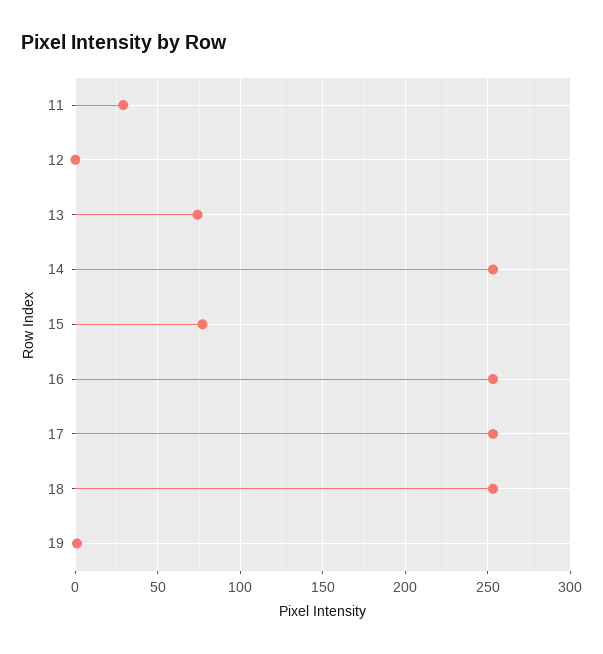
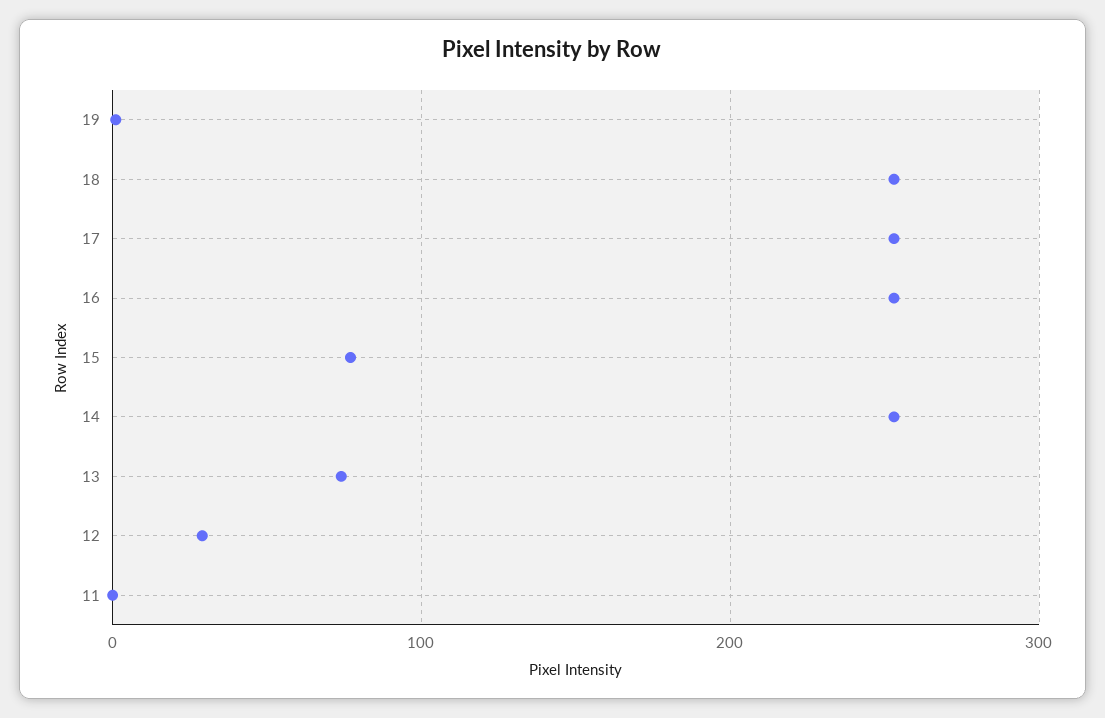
  {
-   "11": 30,
+   "11": 0,
-   "12": 0,
+   "12": 30,
    "13": 75,
    "14": 255,
    "15": 75,
    "16": 255,
    "17": 255,
    "18": 255,
    "19": 0
  }

